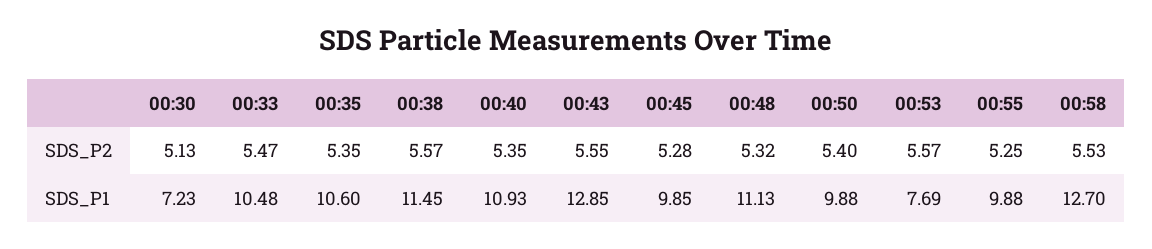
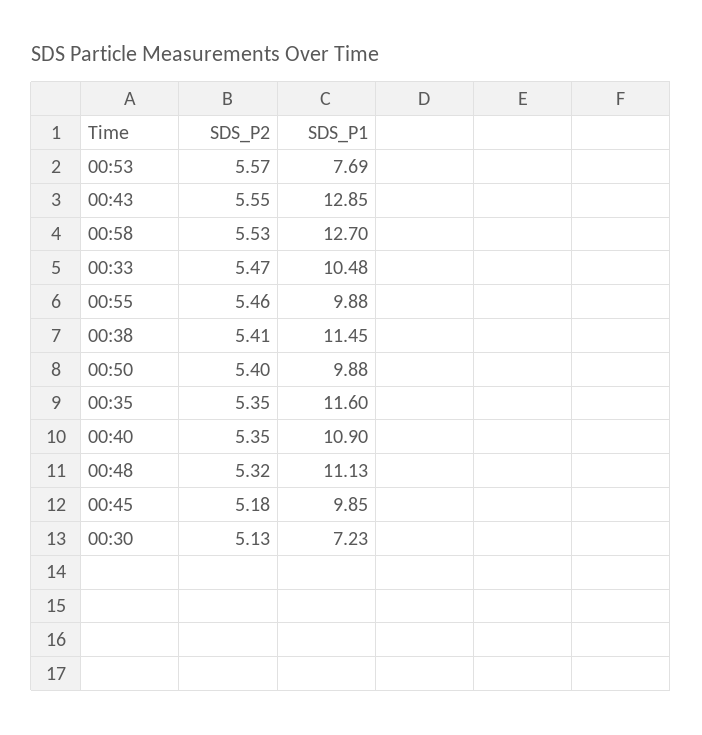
  {
    "00:30": {
      "SDS_P2": 5.13,
      "SDS_P1": 7.23
    },
    "00:33": {
      "SDS_P2": 5.47,
      "SDS_P1": 10.48
    },
    "00:35": {
      "SDS_P2": 5.35,
-     "SDS_P1": 10.6
+     "SDS_P1": 11.6
    },
    "00:38": {
-     "SDS_P2": 5.57,
+     "SDS_P2": 5.41,
      "SDS_P1": 11.45
    },
    "00:40": {
      "SDS_P2": 5.35,
-     "SDS_P1": 10.93
+     "SDS_P1": 10.9
    },
    "00:43": {
      "SDS_P2": 5.55,
      "SDS_P1": 12.85
    },
    "00:45": {
-     "SDS_P2": 5.28,
+     "SDS_P2": 5.18,
      "SDS_P1": 9.85
    },
    "00:48": {
      "SDS_P2": 5.32,
      "SDS_P1": 11.13
    },
    "00:50": {
      "SDS_P2": 5.4,
      "SDS_P1": 9.88
    },
    "00:53": {
      "SDS_P2": 5.57,
      "SDS_P1": 7.69
    },
    "00:55": {
-     "SDS_P2": 5.25,
+     "SDS_P2": 5.46,
      "SDS_P1": 9.88
    },
    "00:58": {
      "SDS_P2": 5.53,
      "SDS_P1": 12.7
    }
  }

